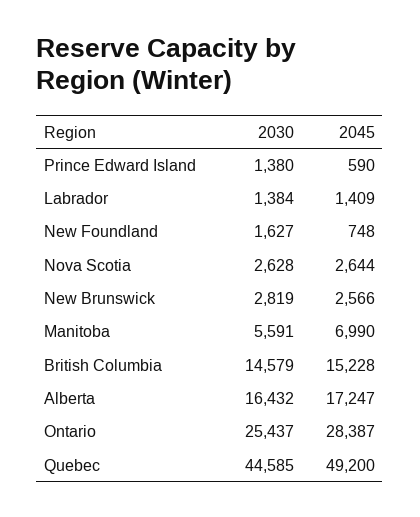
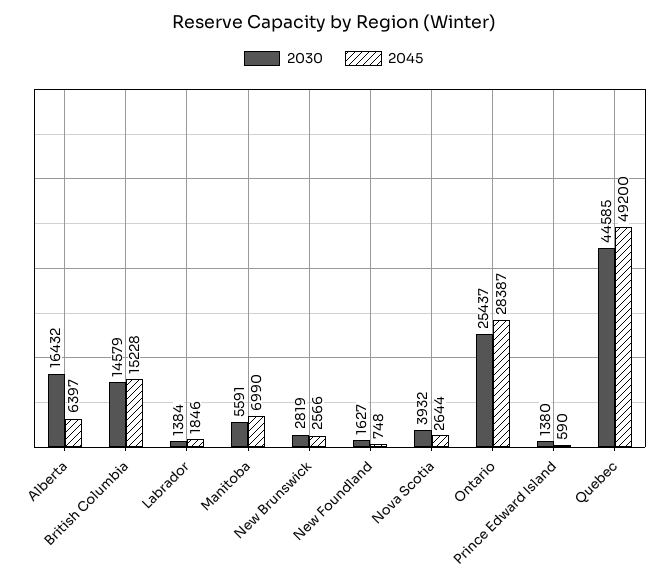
  {
    "2030": {
      "Prince Edward Island": 1380,
      "Labrador": 1384,
      "New Foundland": 1627,
-     "Nova Scotia": 2628,
+     "Nova Scotia": 3932,
      "New Brunswick": 2819,
      "Manitoba": 5591,
      "British Columbia": 14579,
      "Alberta": 16432,
      "Ontario": 25437,
      "Quebec": 44585
    },
    "2045": {
      "Prince Edward Island": 590,
-     "Labrador": 1409,
+     "Labrador": 1846,
      "New Foundland": 748,
      "Nova Scotia": 2644,
      "New Brunswick": 2566,
      "Manitoba": 6990,
      "British Columbia": 15228,
-     "Alberta": 17247,
+     "Alberta": 6397,
      "Ontario": 28387,
      "Quebec": 49200
    }
  }

